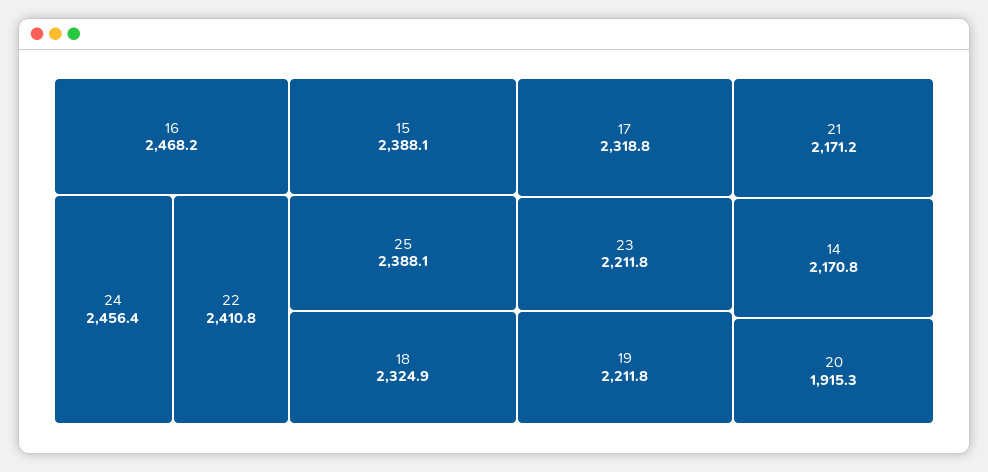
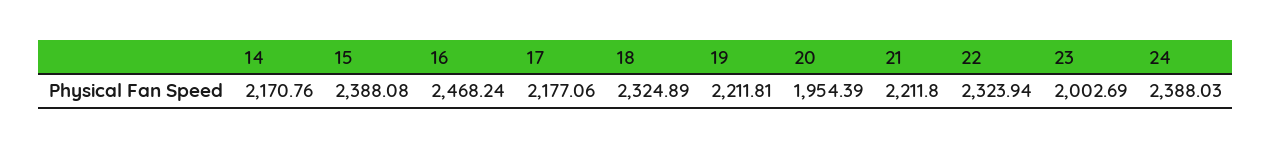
  {
    "16": 2468.24,
-   "24": 2456.4,
+   "24": 2388.03,
-   "22": 2410.8,
+   "22": 2323.94,
    "15": 2388.08,
-   "25": 2388.1,
    "18": 2324.89,
-   "17": 2318.8,
+   "17": 2177.06,
-   "23": 2211.8,
+   "23": 2002.69,
    "19": 2211.81,
-   "21": 2171.2,
+   "21": 2211.8,
    "14": 2170.76,
-   "20": 1915.3
+   "20": 1954.39
  }

